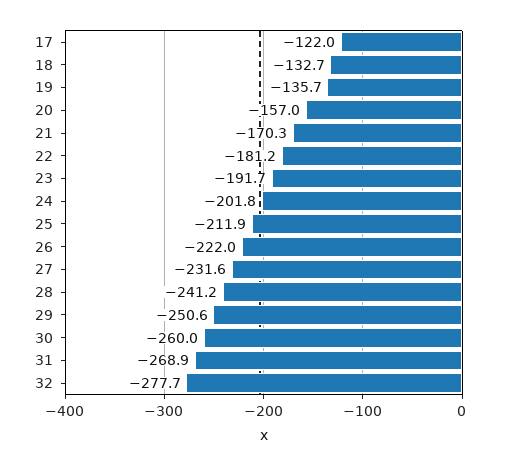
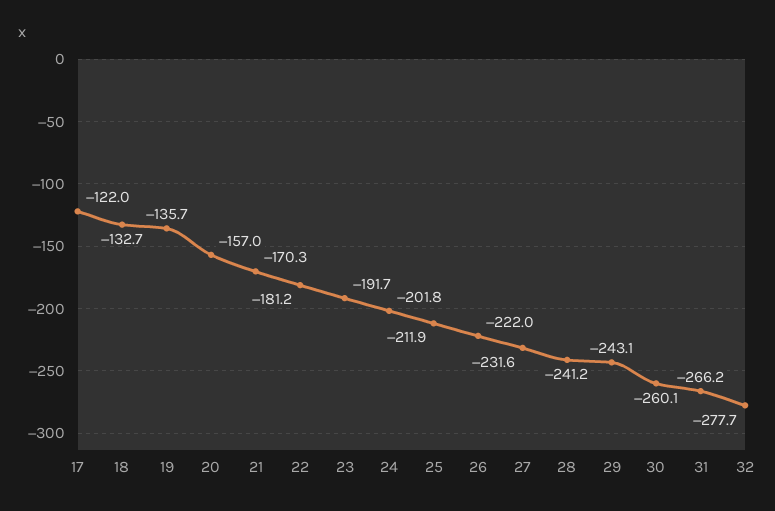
  {
    "17": -122,
    "18": -132.7,
    "19": -135.7,
    "20": -157,
    "21": -170.3,
    "22": -181.2,
    "23": -191.7,
    "24": -201.8,
    "25": -211.9,
    "26": -222,
    "27": -231.6,
    "28": -241.2,
-   "29": -250.6,
+   "29": -243.1,
-   "30": -260,
+   "30": -260.1,
-   "31": -268.9,
+   "31": -266.2,
    "32": -277.7
  }

